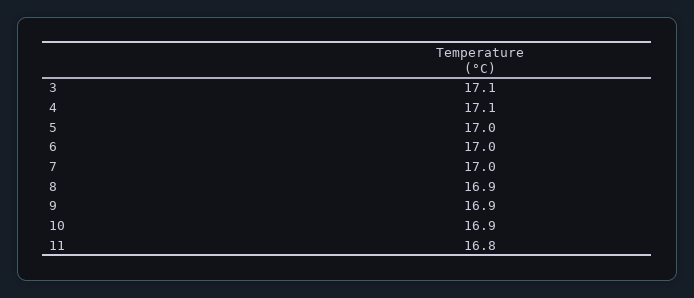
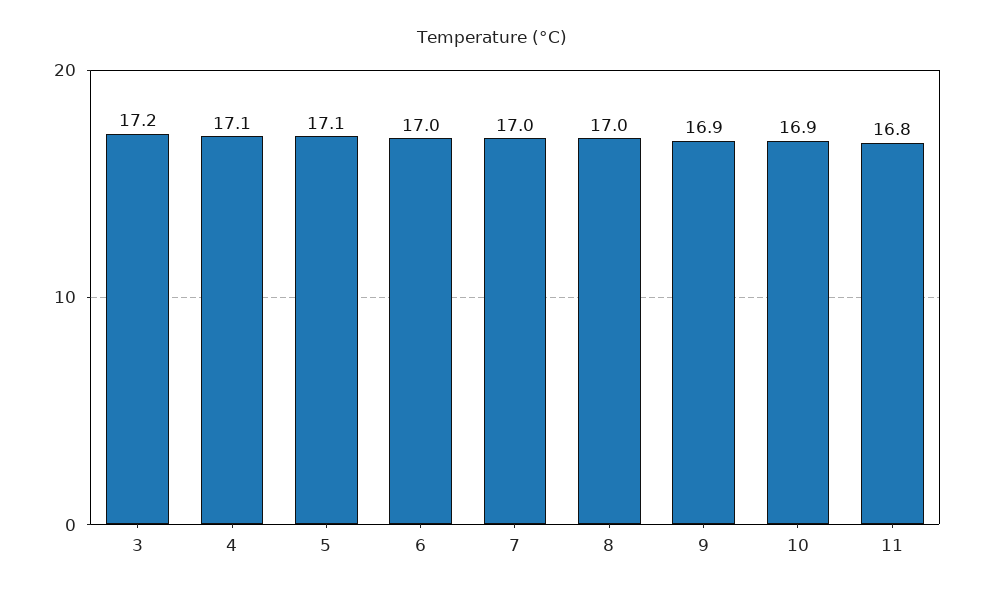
  {
-   "3": 17.1,
+   "3": 17.2,
    "4": 17.1,
-   "5": 17,
+   "5": 17.1,
    "6": 17,
    "7": 17,
-   "8": 16.9,
+   "8": 17,
    "9": 16.9,
    "10": 16.9,
    "11": 16.8
  }

